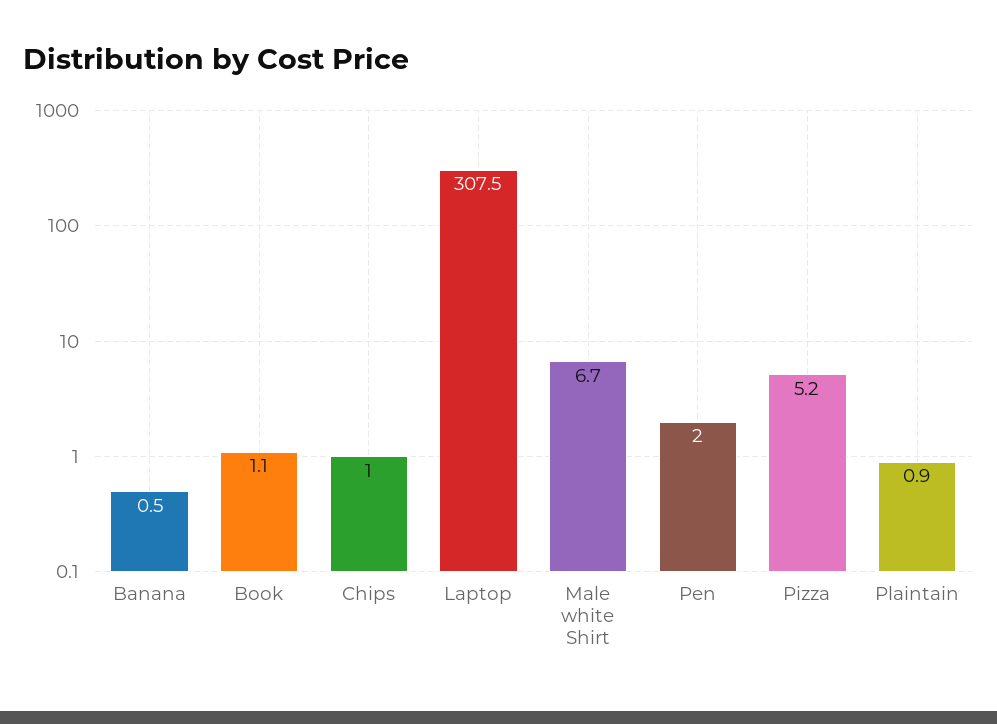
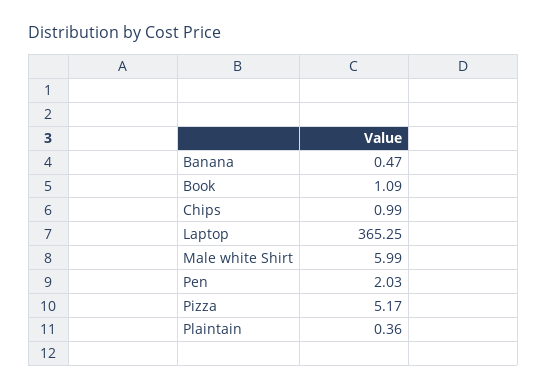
  {
    "Banana": 0.47,
    "Book": 1.09,
    "Chips": 0.99,
-   "Laptop": 307.5,
+   "Laptop": 365.25,
-   "Male white Shirt": 6.7,
+   "Male white Shirt": 5.99,
    "Pen": 2.03,
    "Pizza": 5.17,
-   "Plaintain": 0.9
+   "Plaintain": 0.36
  }

